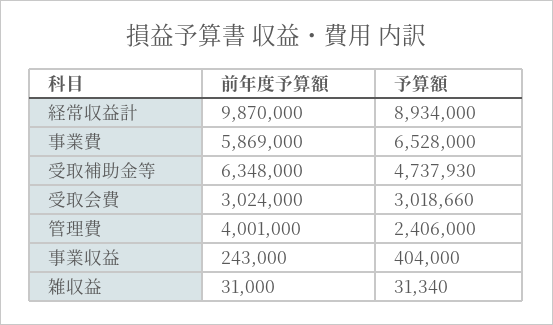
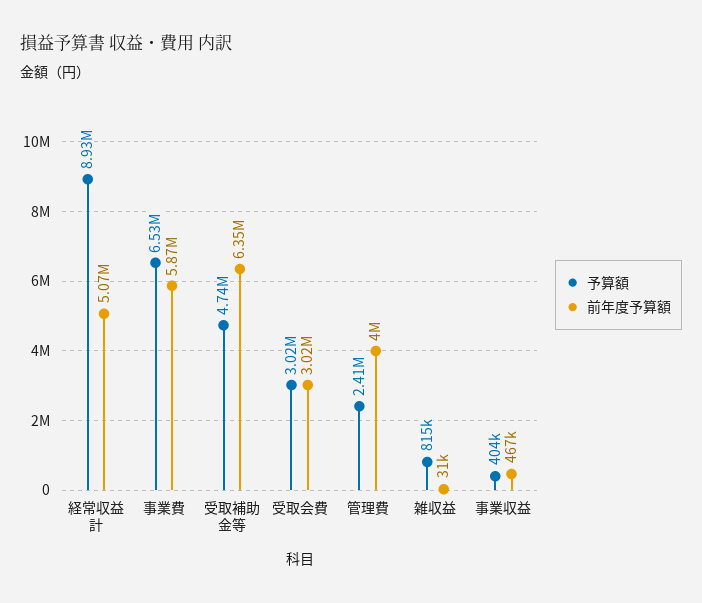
  {
    "前年度予算額": {
-     "経常収益計": 9870000,
+     "経常収益計": 5070000,
      "事業費": 5869000,
      "受取補助金等": 6348000,
      "受取会費": 3024000,
      "管理費": 4001000,
-     "事業収益": 243000,
+     "事業収益": 467000,
      "雑収益": 31000
    },
    "予算額": {
      "経常収益計": 8934000,
      "事業費": 6528000,
      "受取補助金等": 4737930,
      "受取会費": 3018660,
      "管理費": 2406000,
      "事業収益": 404000,
-     "雑収益": 31340
+     "雑収益": 815000
    }
  }

